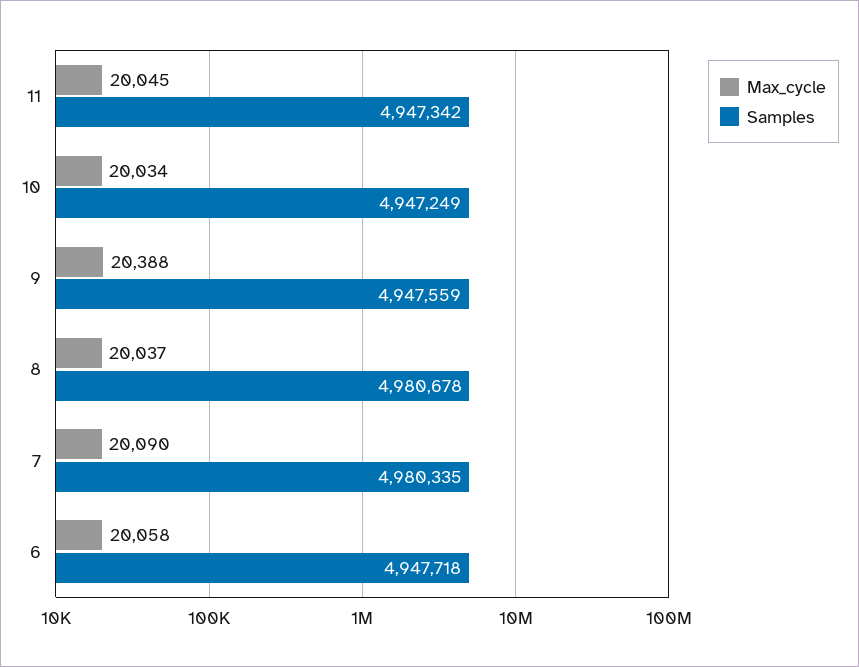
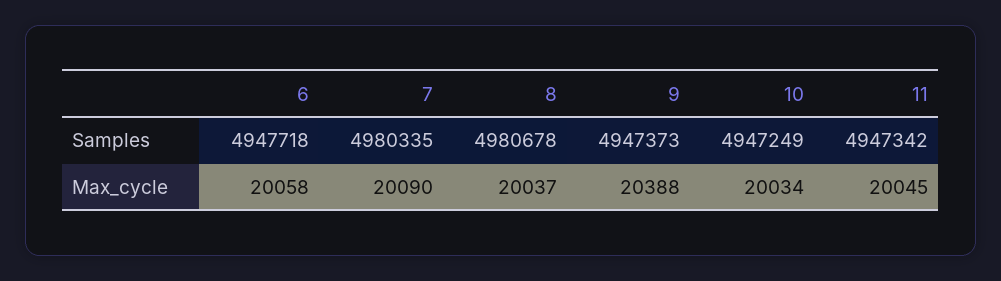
  {
    "Max_cycle": {
      "11": 20045,
      "10": 20034,
      "9": 20388,
      "8": 20037,
      "7": 20090,
      "6": 20058
    },
    "Samples": {
      "11": 4947342,
      "10": 4947249,
-     "9": 4947559,
+     "9": 4947373,
      "8": 4980678,
      "7": 4980335,
      "6": 4947718
    }
  }

